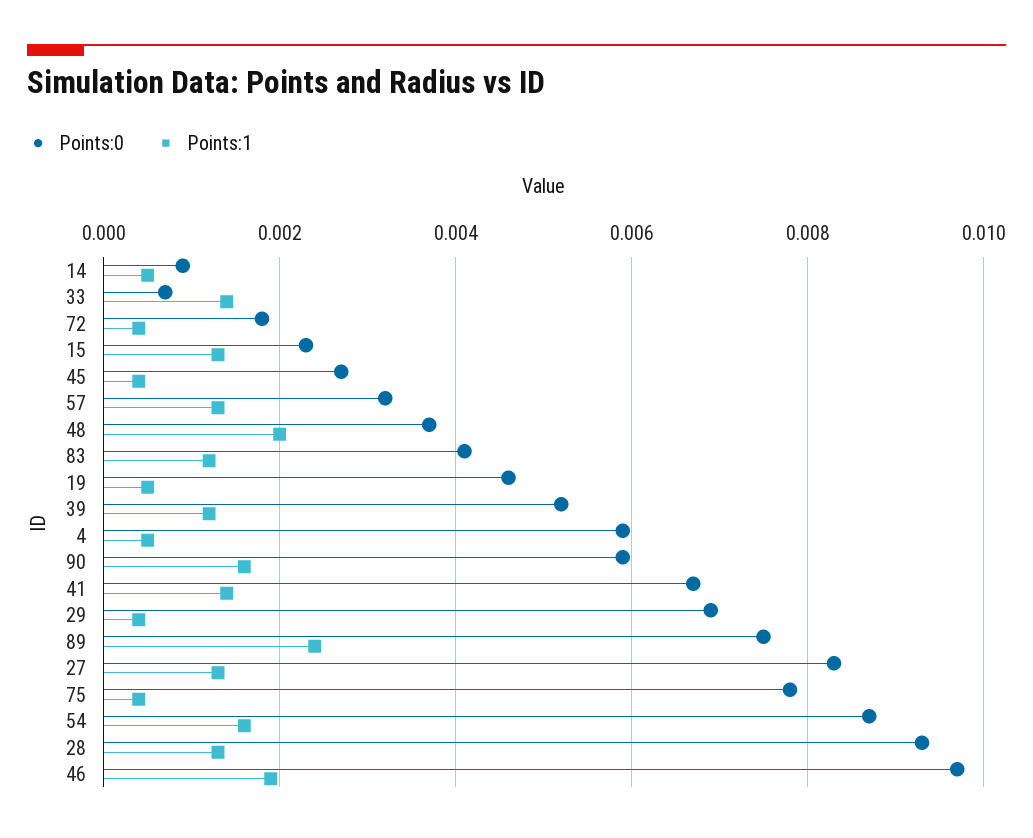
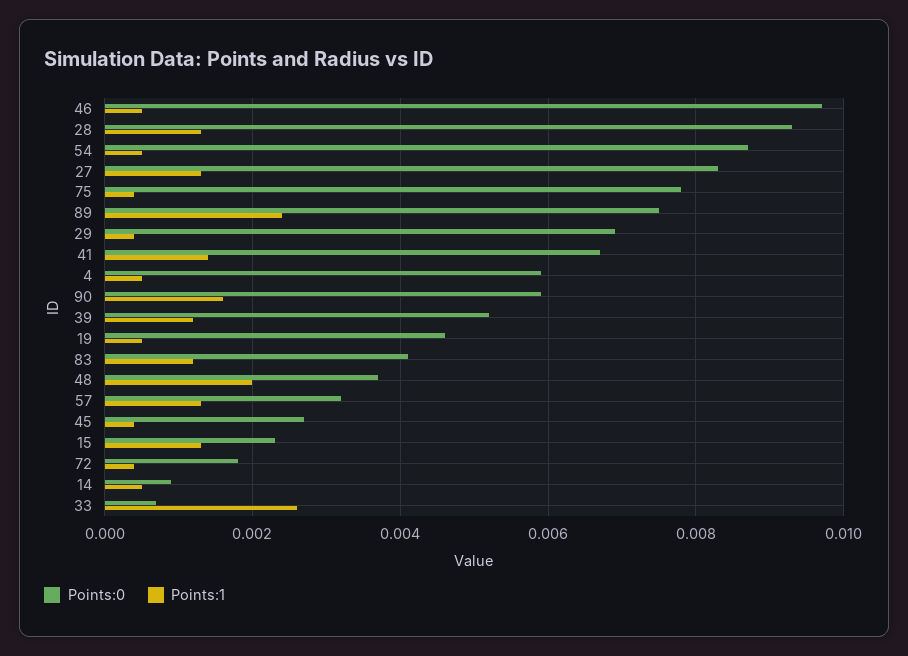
  {
    "Points:0": {
      "14": 0.001,
      "33": 0.0005,
      "72": 0.002,
      "15": 0.0025,
      "45": 0.0025,
      "57": 0.003,
      "48": 0.0035,
      "83": 0.004,
      "19": 0.0045,
      "39": 0.005,
      "4": 0.006,
      "90": 0.006,
      "41": 0.0065,
      "29": 0.007,
      "89": 0.0075,
      "27": 0.0085,
      "75": 0.008,
      "54": 0.0085,
      "28": 0.0095,
      "46": 0.0095
    },
    "Points:1": {
      "14": 0.0005,
-     "33": 0.0015,
+     "33": 0.0025,
      "72": 0.0005,
      "15": 0.0015,
      "45": 0.0005,
      "57": 0.0015,
      "48": 0.002,
      "83": 0.001,
      "19": 0.0005,
      "39": 0.001,
      "4": 0.0005,
      "90": 0.0015,
      "41": 0.0015,
      "29": 0.0005,
      "89": 0.0025,
      "27": 0.0015,
      "75": 0.0005,
-     "54": 0.0015,
+     "54": 0.0005,
      "28": 0.0015,
-     "46": 0.002
+     "46": 0.0005
    }
  }

